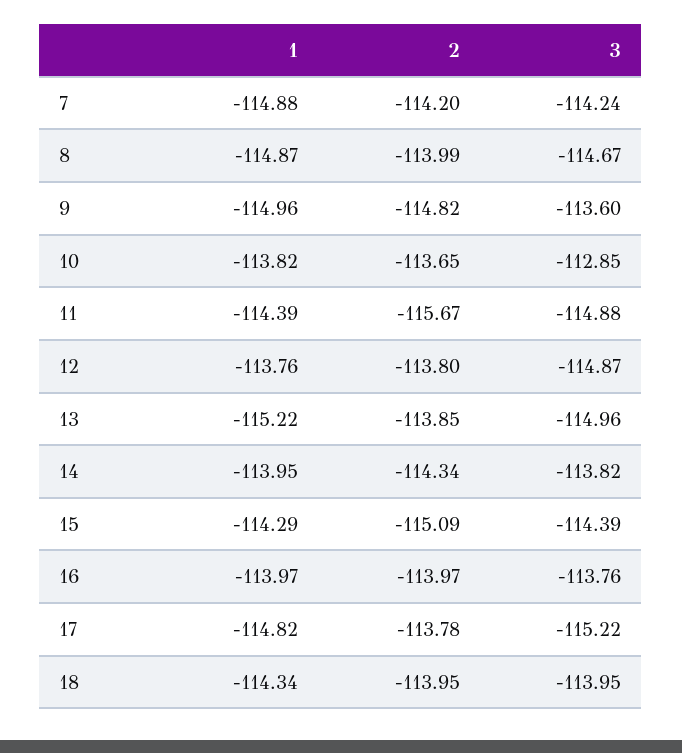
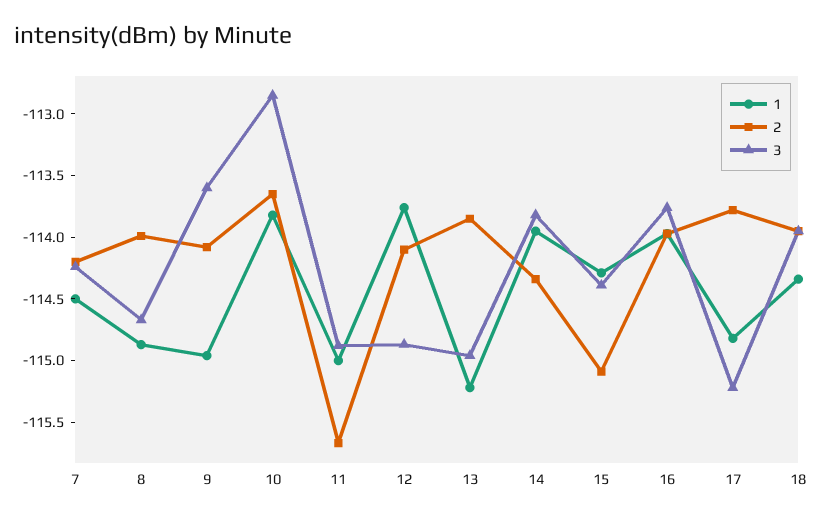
  {
    "1": {
-     "7": -114.88,
+     "7": -114.5,
      "8": -114.87,
      "9": -114.96,
      "10": -113.82,
-     "11": -114.39,
+     "11": -115,
      "12": -113.76,
      "13": -115.22,
      "14": -113.95,
      "15": -114.29,
      "16": -113.97,
      "17": -114.82,
      "18": -114.34
    },
    "2": {
      "7": -114.2,
      "8": -113.99,
-     "9": -114.82,
+     "9": -114.1,
      "10": -113.65,
      "11": -115.67,
-     "12": -113.8,
+     "12": -114.1,
      "13": -113.85,
      "14": -114.34,
      "15": -115.09,
      "16": -113.97,
      "17": -113.78,
      "18": -113.95
    },
    "3": {
      "7": -114.24,
      "8": -114.67,
      "9": -113.6,
      "10": -112.85,
      "11": -114.88,
      "12": -114.87,
      "13": -114.96,
      "14": -113.82,
      "15": -114.39,
      "16": -113.76,
      "17": -115.22,
      "18": -113.95
    }
  }

